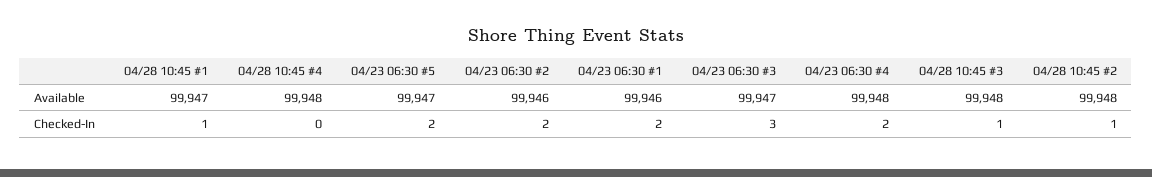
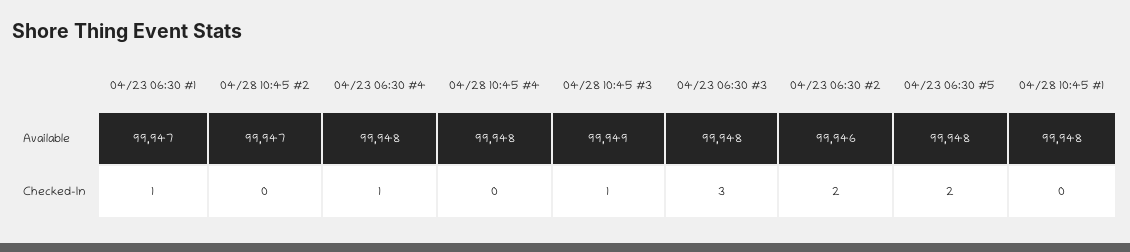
  {
    "04/28 10:45 #1": {
-     "Available": 99947,
+     "Available": 99948,
-     "Checked-In": 1
+     "Checked-In": 0
    },
    "04/28 10:45 #4": {
      "Available": 99948,
      "Checked-In": 0
    },
    "04/23 06:30 #5": {
-     "Available": 99947,
+     "Available": 99948,
      "Checked-In": 2
    },
    "04/23 06:30 #2": {
      "Available": 99946,
      "Checked-In": 2
    },
    "04/23 06:30 #1": {
-     "Available": 99946,
+     "Available": 99947,
-     "Checked-In": 2
+     "Checked-In": 1
    },
    "04/23 06:30 #3": {
-     "Available": 99947,
+     "Available": 99948,
      "Checked-In": 3
    },
    "04/23 06:30 #4": {
      "Available": 99948,
-     "Checked-In": 2
+     "Checked-In": 1
    },
    "04/28 10:45 #3": {
-     "Available": 99948,
+     "Available": 99949,
      "Checked-In": 1
    },
    "04/28 10:45 #2": {
-     "Available": 99948,
+     "Available": 99947,
-     "Checked-In": 1
+     "Checked-In": 0
    }
  }

